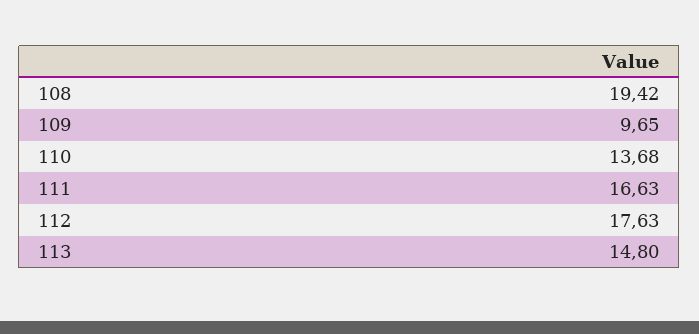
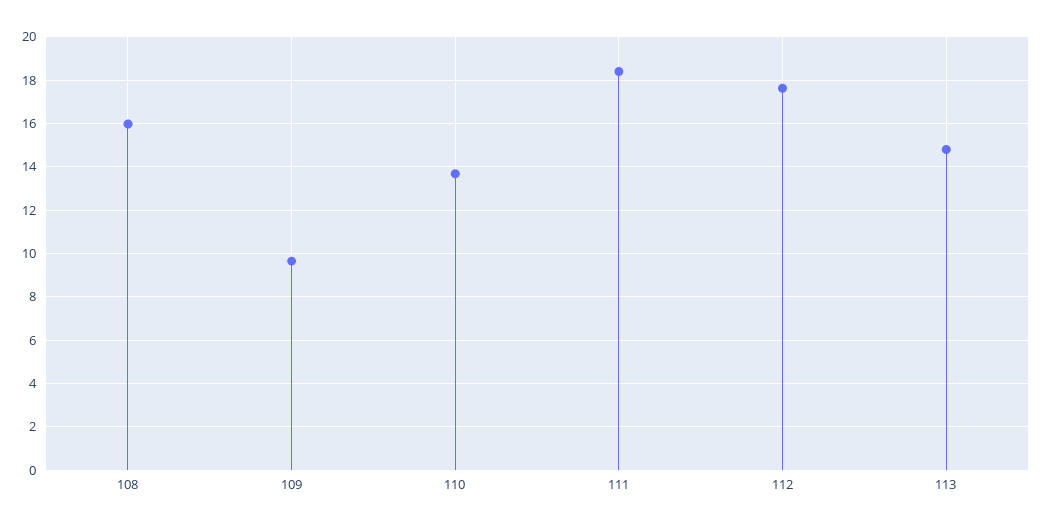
  {
-   "108": 19.42,
+   "108": 16,
    "109": 9.65,
    "110": 13.68,
-   "111": 16.63,
+   "111": 18.5,
    "112": 17.63,
    "113": 14.8
  }

